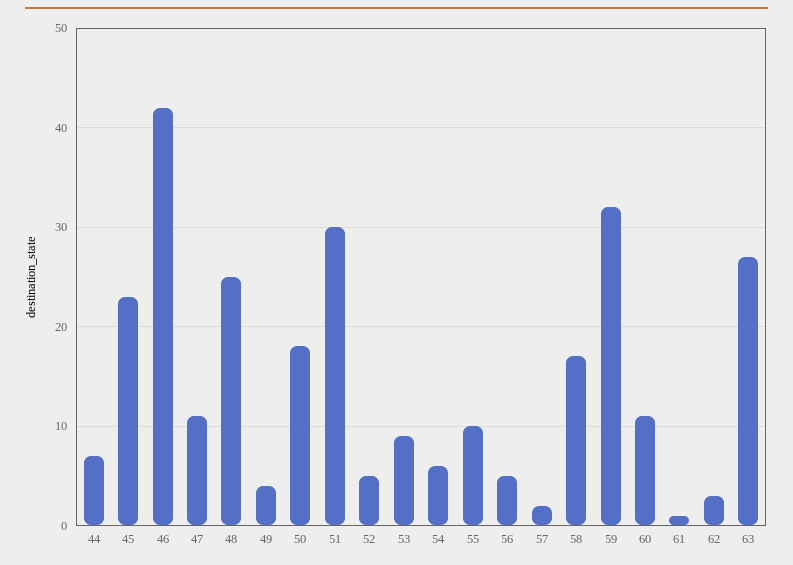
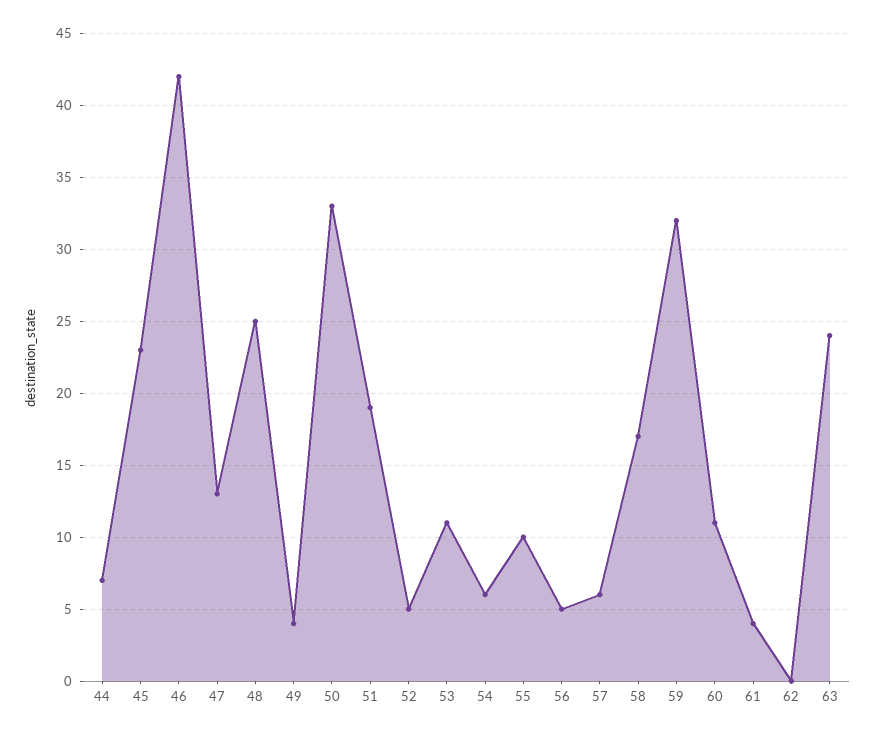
  {
    "44": 7,
    "45": 23,
    "46": 42,
-   "47": 11,
+   "47": 13,
    "48": 25,
    "49": 4,
-   "50": 18,
+   "50": 33,
-   "51": 30,
+   "51": 19,
    "52": 5,
-   "53": 9,
+   "53": 11,
    "54": 6,
    "55": 10,
    "56": 5,
-   "57": 2,
+   "57": 6,
    "58": 17,
    "59": 32,
    "60": 11,
-   "61": 1,
+   "61": 4,
-   "62": 3,
+   "62": 0,
-   "63": 27
+   "63": 24
  }

